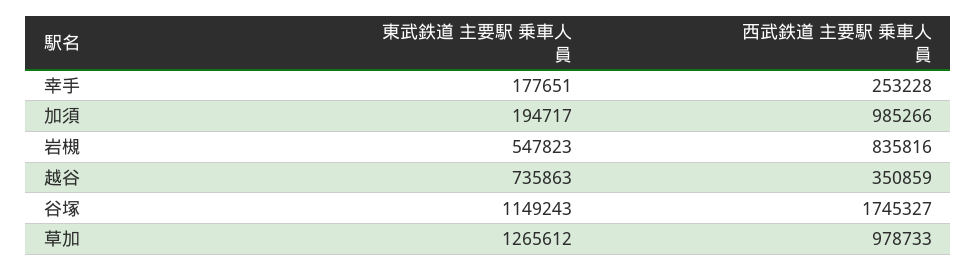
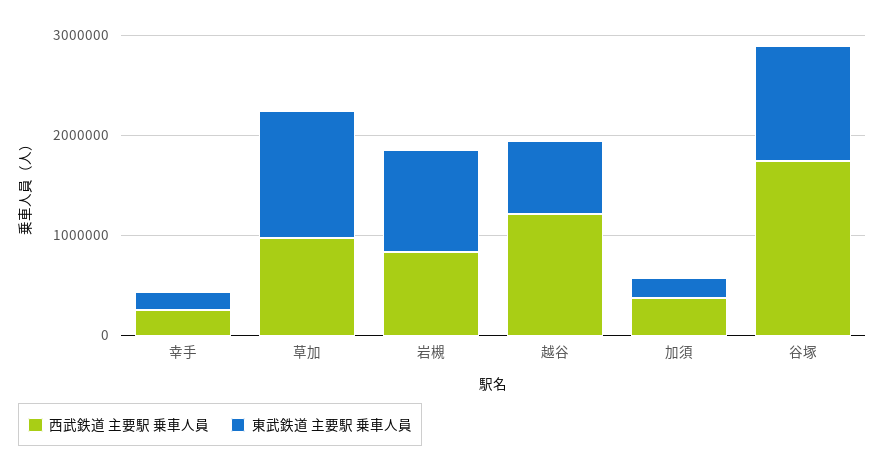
  {
    "東武鉄道 主要駅 乗車人員": {
      "幸手": 177651,
      "加須": 194717,
-     "岩槻": 547823,
+     "岩槻": 1000000,
      "越谷": 735863,
      "谷塚": 1149243,
      "草加": 1265612
    },
    "西武鉄道 主要駅 乗車人員": {
      "幸手": 253228,
-     "加須": 985266,
+     "加須": 400000,
      "岩槻": 835816,
-     "越谷": 350859,
+     "越谷": 1200000,
      "谷塚": 1745327,
      "草加": 978733
    }
  }

